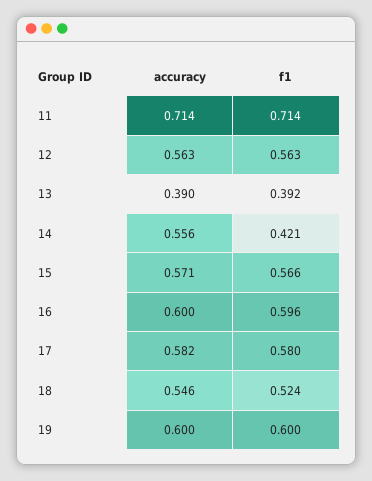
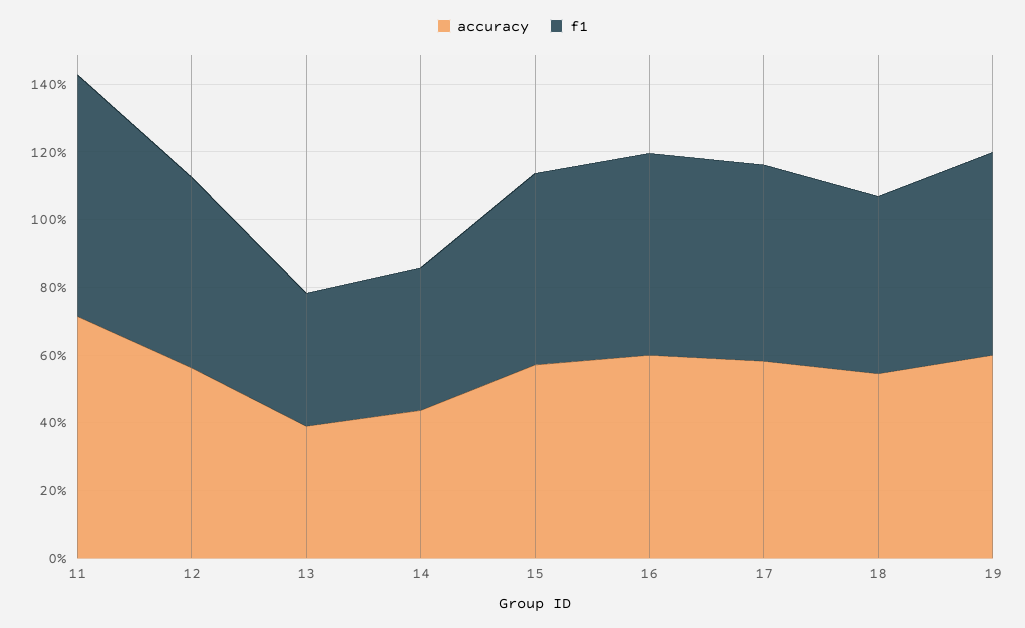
  {
    "accuracy": {
      "11": 0.714,
      "12": 0.563,
      "13": 0.39,
-     "14": 0.556,
+     "14": 0.45,
      "15": 0.571,
      "16": 0.6,
      "17": 0.582,
      "18": 0.546,
      "19": 0.6
    },
    "f1": {
      "11": 0.714,
      "12": 0.563,
      "13": 0.392,
      "14": 0.421,
      "15": 0.566,
      "16": 0.596,
      "17": 0.58,
      "18": 0.524,
      "19": 0.6
    }
  }

